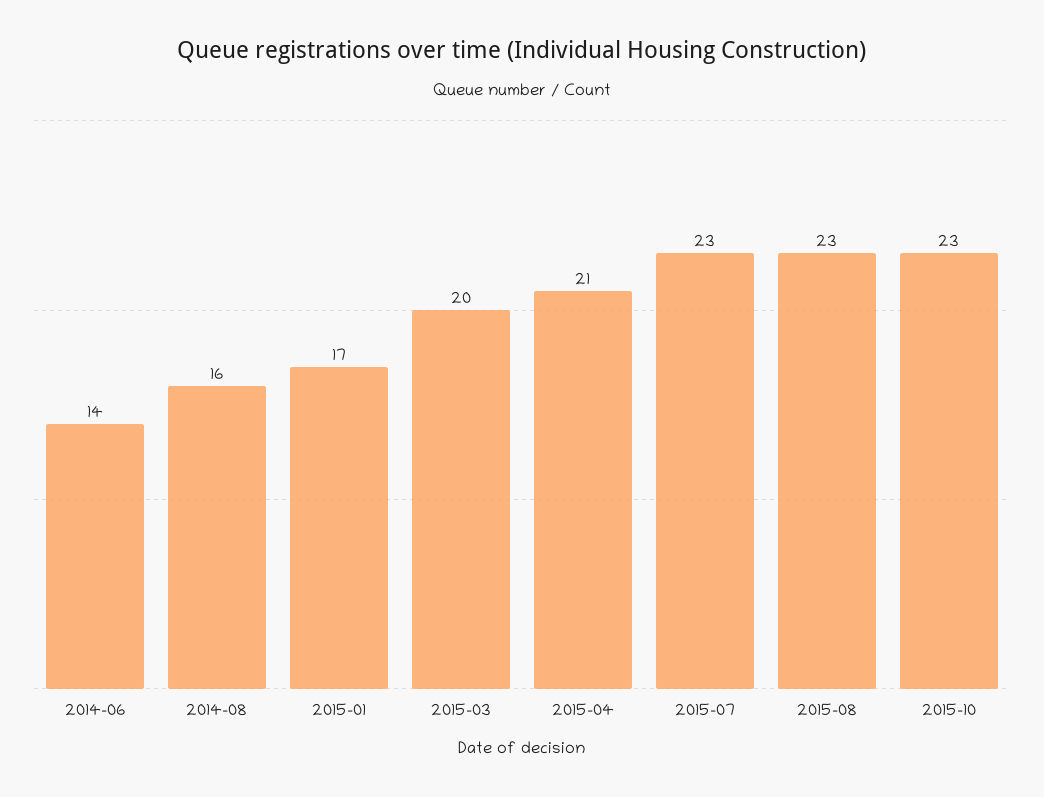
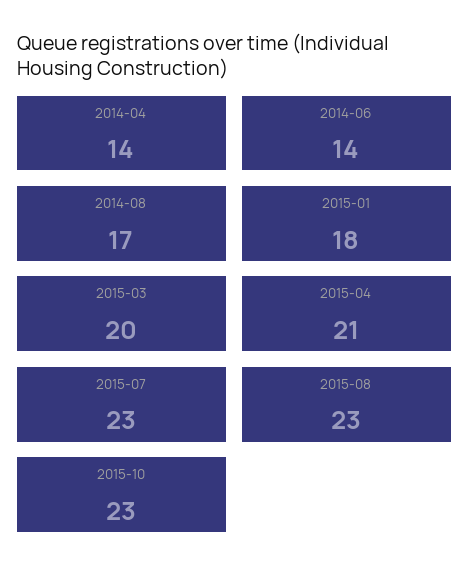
  {
    "2014-06": 14,
-   "2014-08": 16,
+   "2014-08": 17,
-   "2015-01": 17,
+   "2015-01": 18,
    "2015-03": 20,
    "2015-04": 21,
    "2015-07": 23,
    "2015-08": 23,
-   "2015-10": 23
+   "2015-10": 23,
+   "2014-04": 14
  }

